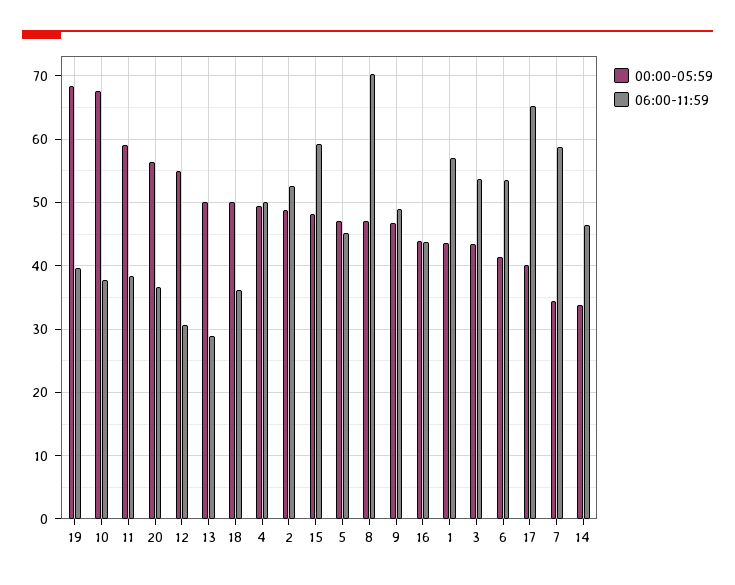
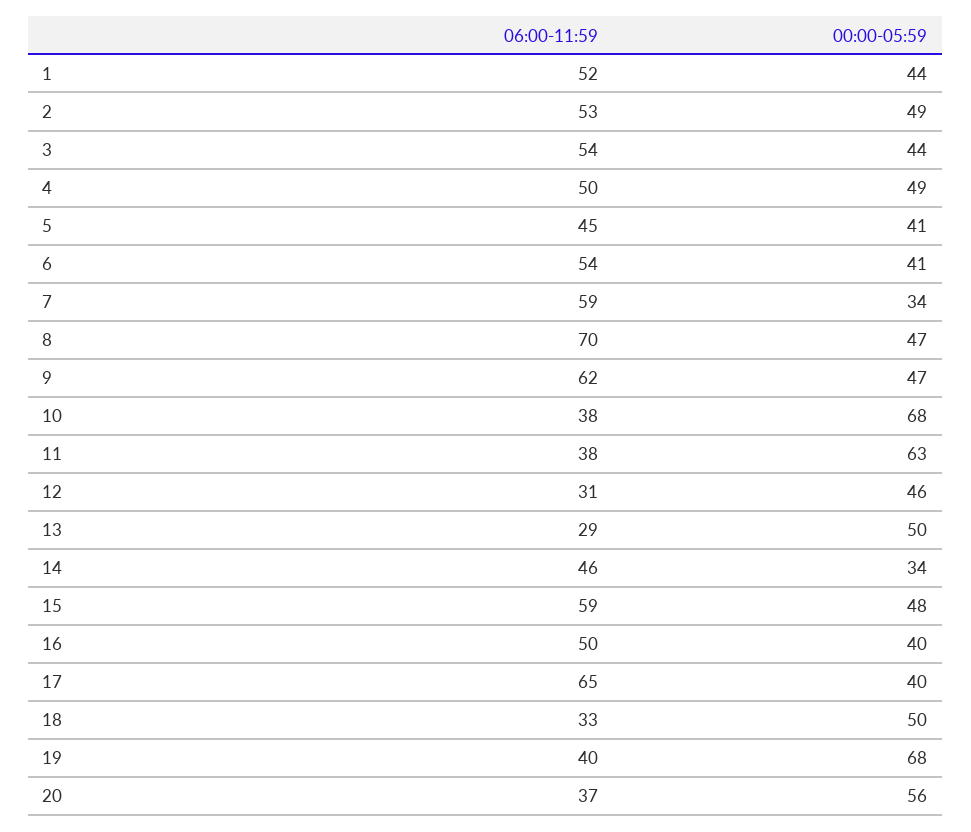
  {
    "00:00-05:59": {
      "19": 68,
      "10": 68,
-     "11": 59,
+     "11": 63,
      "20": 56,
-     "12": 55,
+     "12": 46,
      "13": 50,
      "18": 50,
      "4": 49,
      "2": 49,
      "15": 48,
-     "5": 47,
+     "5": 41,
      "8": 47,
      "9": 47,
-     "16": 44,
+     "16": 40,
      "1": 44,
      "3": 44,
      "6": 41,
      "17": 40,
      "7": 34,
      "14": 34
    },
    "06:00-11:59": {
      "19": 40,
      "10": 38,
      "11": 38,
      "20": 37,
      "12": 31,
      "13": 29,
-     "18": 36,
+     "18": 33,
      "4": 50,
      "2": 53,
      "15": 59,
      "5": 45,
      "8": 70,
-     "9": 49,
+     "9": 62,
-     "16": 44,
+     "16": 50,
-     "1": 57,
+     "1": 52,
      "3": 54,
      "6": 54,
      "17": 65,
      "7": 59,
      "14": 46
    }
  }

